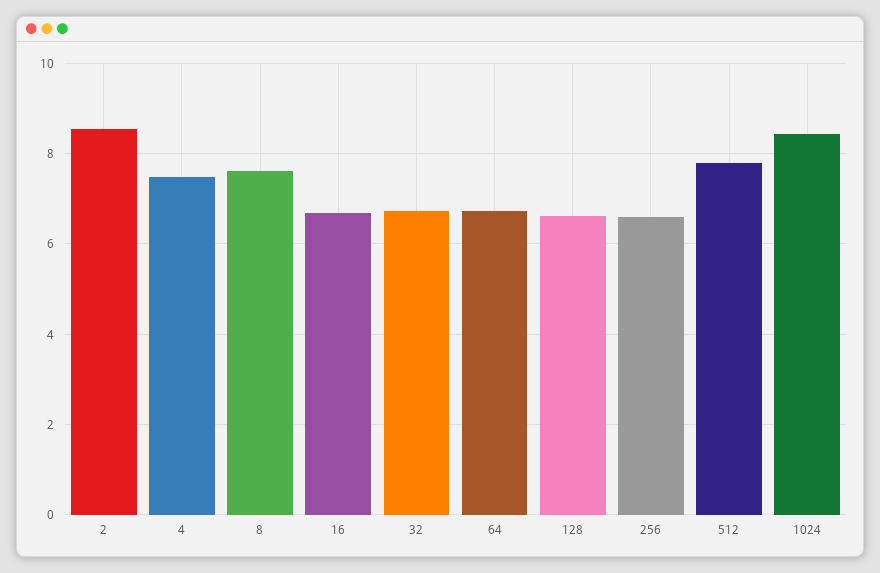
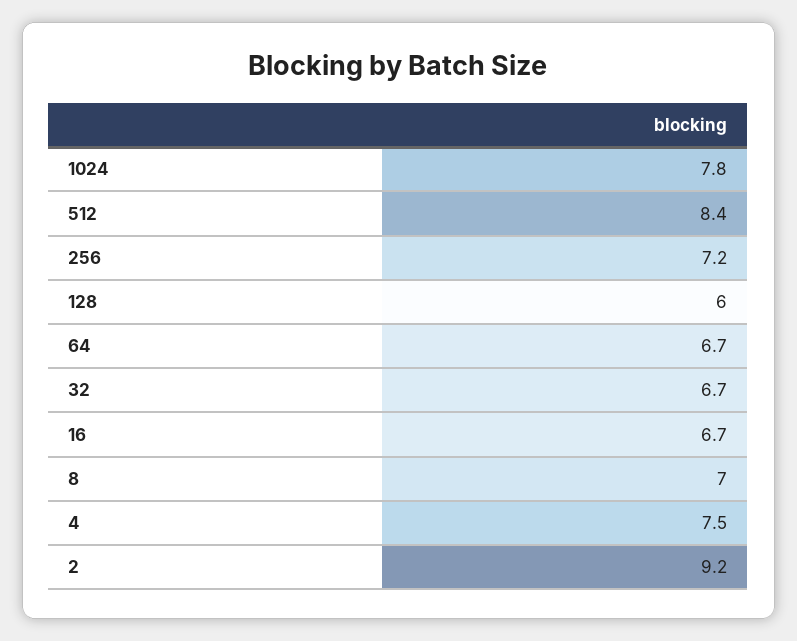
  {
-   "2": 8.6,
+   "2": 9.2,
    "4": 7.5,
-   "8": 7.6,
+   "8": 7,
    "16": 6.7,
    "32": 6.7,
    "64": 6.7,
-   "128": 6.6,
+   "128": 6,
-   "256": 6.6,
+   "256": 7.2,
-   "512": 7.8,
+   "512": 8.4,
-   "1024": 8.4
+   "1024": 7.8
  }

